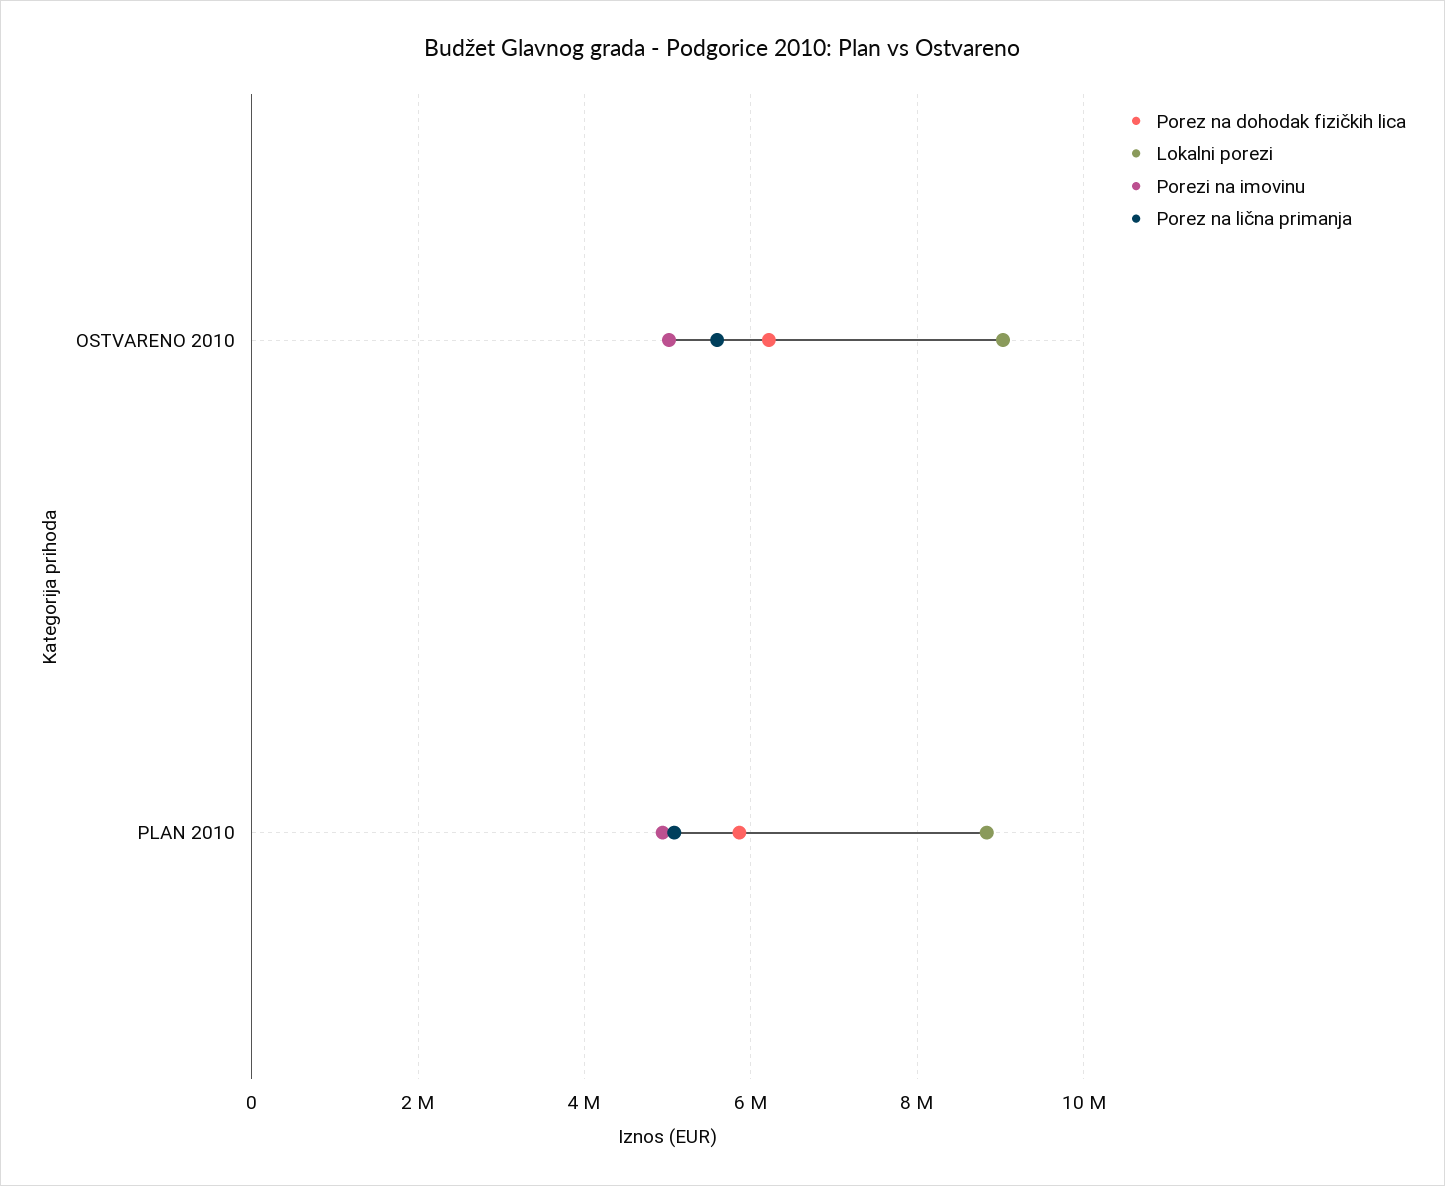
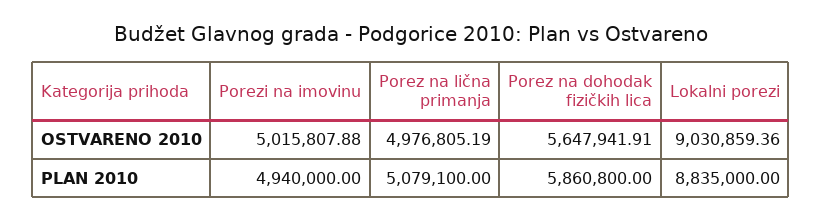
  {
    "Porez na dohodak fizičkih lica": {
-     "OSTVARENO 2010": 6200000,
+     "OSTVARENO 2010": 5647941.91,
      "PLAN 2010": 5860800
    },
    "Lokalni porezi": {
      "OSTVARENO 2010": 9030859.36,
      "PLAN 2010": 8835000
    },
    "Porezi na imovinu": {
      "OSTVARENO 2010": 5015807.88,
      "PLAN 2010": 4940000
    },
    "Porez na lična primanja": {
-     "OSTVARENO 2010": 5600000,
+     "OSTVARENO 2010": 4976805.19,
      "PLAN 2010": 5079100
    }
  }

